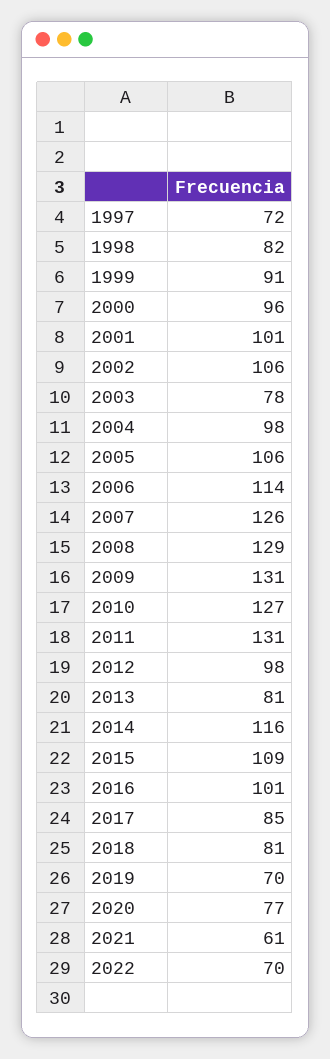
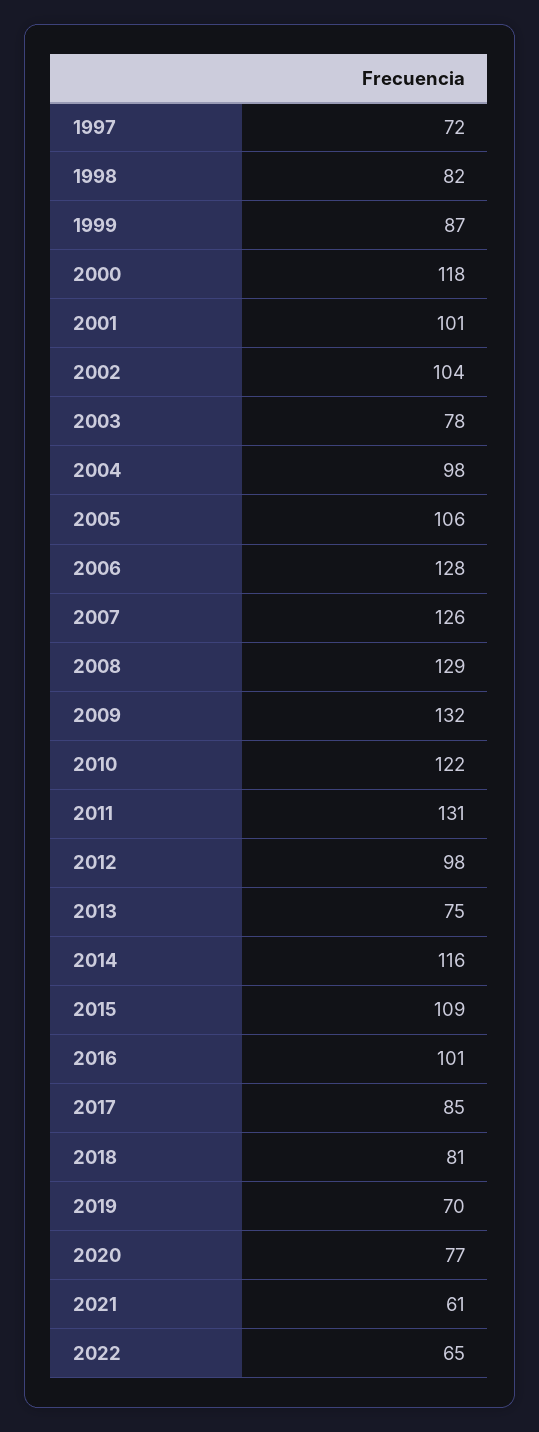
  {
    "1997": 72,
    "1998": 82,
-   "1999": 91,
+   "1999": 87,
-   "2000": 96,
+   "2000": 118,
    "2001": 101,
-   "2002": 106,
+   "2002": 104,
    "2003": 78,
    "2004": 98,
    "2005": 106,
-   "2006": 114,
+   "2006": 128,
    "2007": 126,
    "2008": 129,
-   "2009": 131,
+   "2009": 132,
-   "2010": 127,
+   "2010": 122,
    "2011": 131,
    "2012": 98,
-   "2013": 81,
+   "2013": 75,
    "2014": 116,
    "2015": 109,
    "2016": 101,
    "2017": 85,
    "2018": 81,
    "2019": 70,
    "2020": 77,
    "2021": 61,
-   "2022": 70
+   "2022": 65
  }

